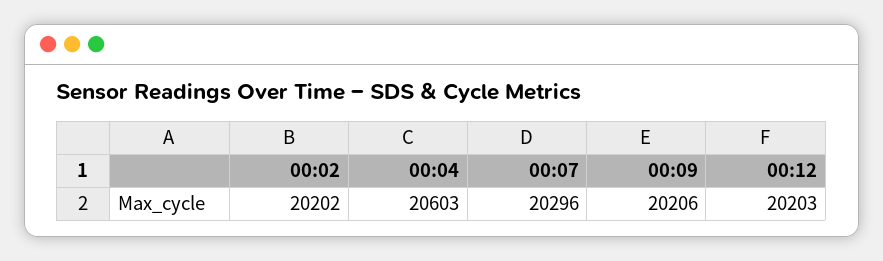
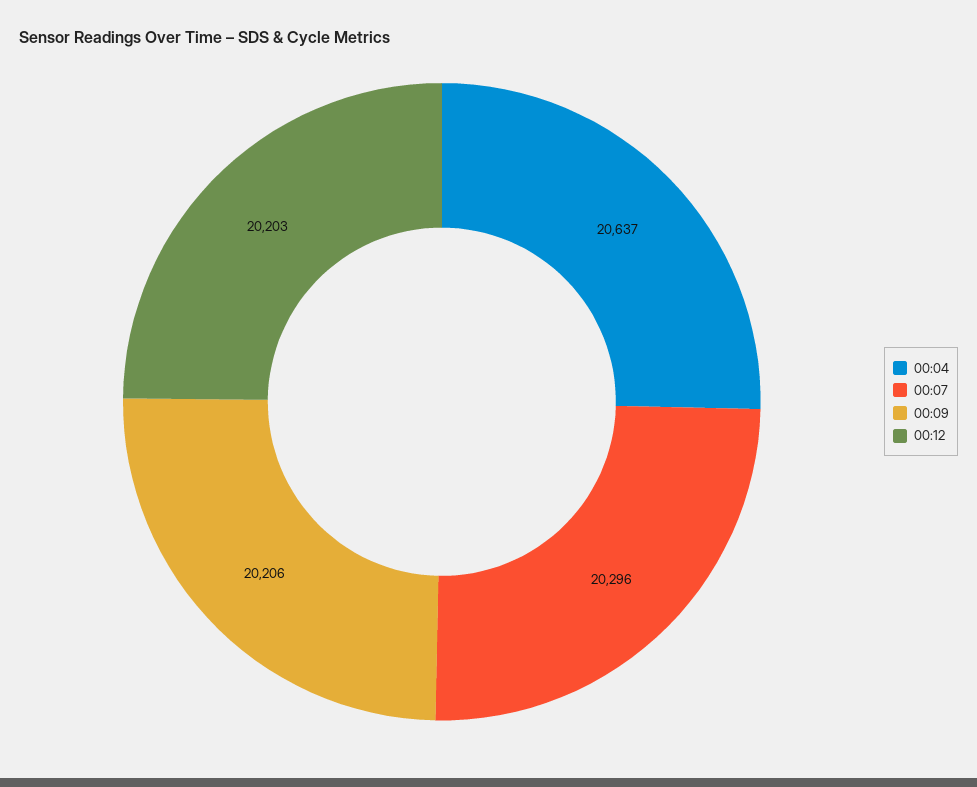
  {
-   "00:02": 20202,
-   "00:04": 20603,
+   "00:04": 20637,
    "00:07": 20296,
    "00:09": 20206,
    "00:12": 20203
  }

